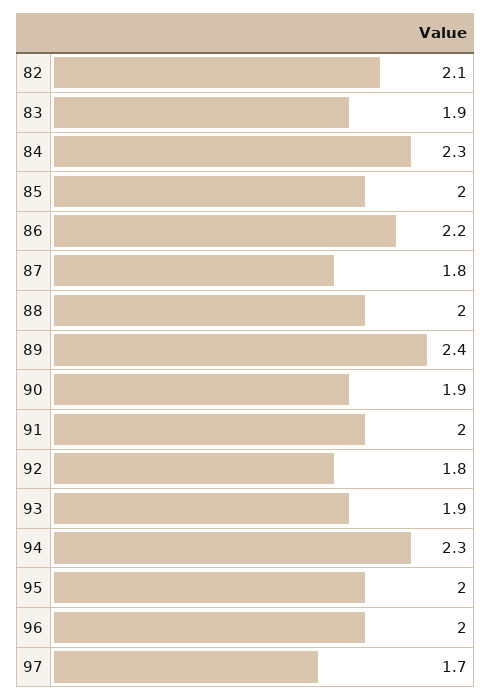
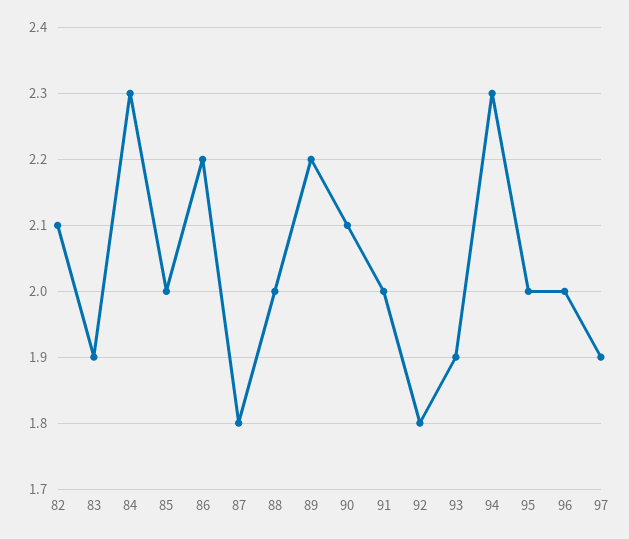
  {
    "82": 2.1,
    "83": 1.9,
    "84": 2.3,
    "85": 2,
    "86": 2.2,
    "87": 1.8,
    "88": 2,
-   "89": 2.4,
+   "89": 2.2,
-   "90": 1.9,
+   "90": 2.1,
    "91": 2,
    "92": 1.8,
    "93": 1.9,
    "94": 2.3,
    "95": 2,
    "96": 2,
-   "97": 1.7
+   "97": 1.9
  }

